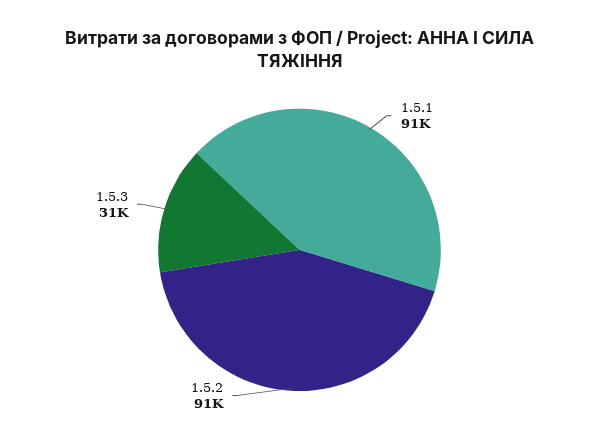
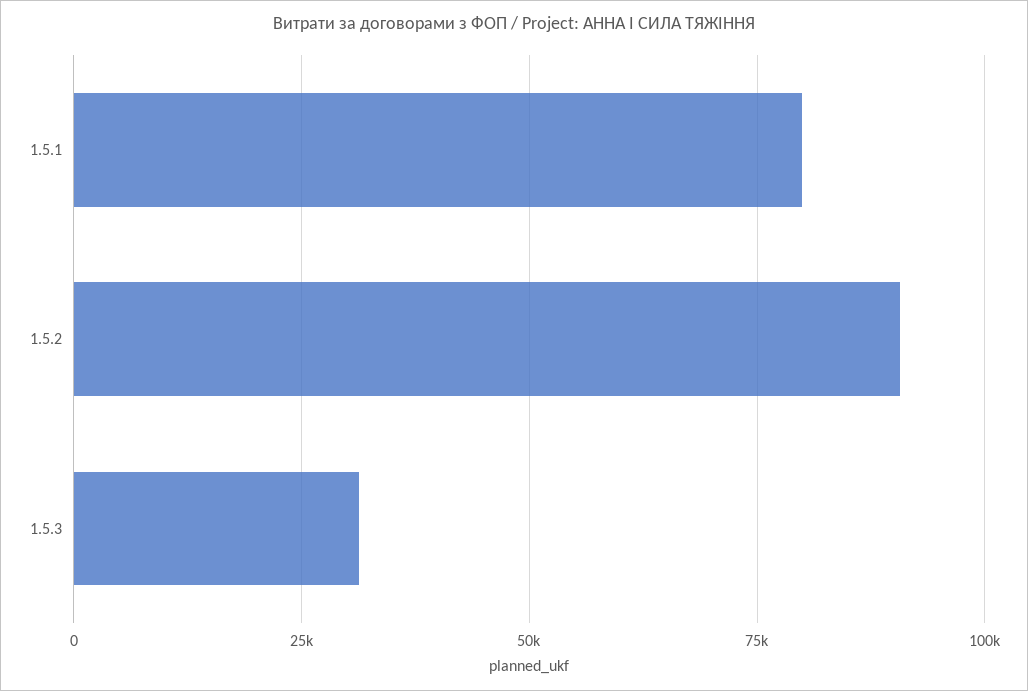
  {
-   "1.5.1": 91000,
+   "1.5.1": 80000,
    "1.5.2": 91000,
    "1.5.3": 31000
  }

